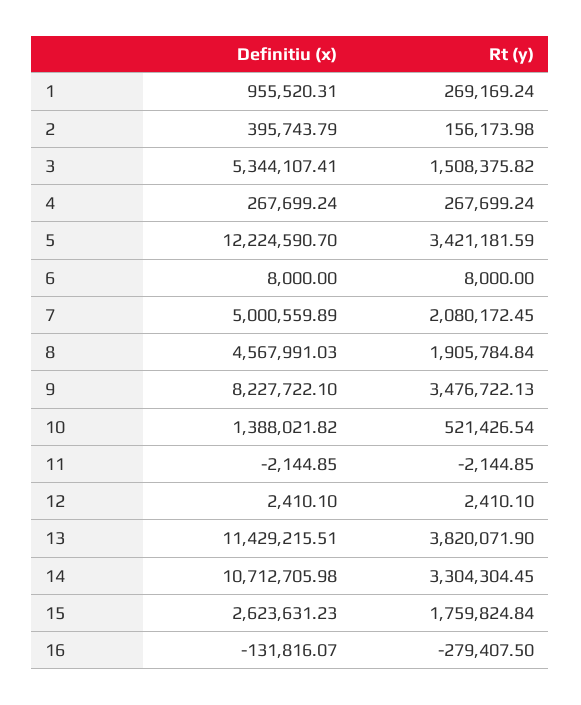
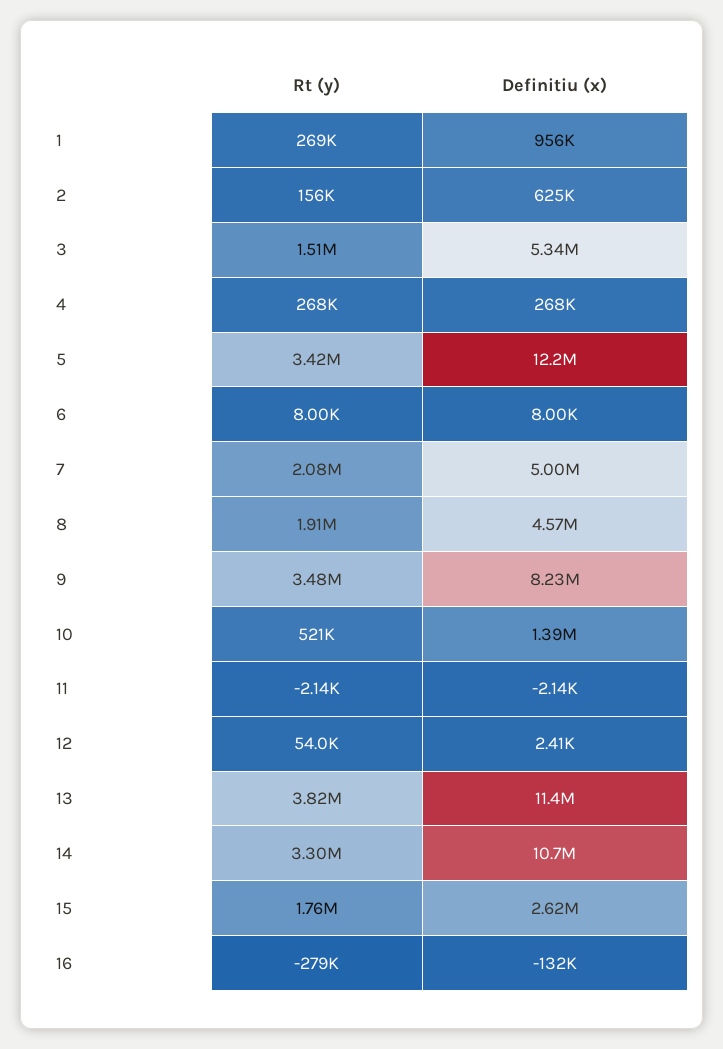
  {
    "Definitiu (x)": {
      "1": 955520.31,
-     "2": 395743.79,
+     "2": 625000,
      "3": 5344107.41,
      "4": 267699.24,
      "5": 12224590.7,
      "6": 8000,
      "7": 5000559.89,
      "8": 4567991.03,
      "9": 8227722.1,
      "10": 1388021.82,
      "11": -2144.85,
      "12": 2410.1,
      "13": 11429215.51,
      "14": 10712705.98,
      "15": 2623631.23,
      "16": -131816.07
    },
    "Rt (y)": {
      "1": 269169.24,
      "2": 156173.98,
      "3": 1508375.82,
      "4": 267699.24,
      "5": 3421181.59,
      "6": 8000,
      "7": 2080172.45,
      "8": 1905784.84,
      "9": 3476722.13,
      "10": 521426.54,
      "11": -2144.85,
-     "12": 2410.1,
+     "12": 54000,
      "13": 3820071.9,
      "14": 3304304.45,
      "15": 1759824.84,
      "16": -279407.5
    }
  }

